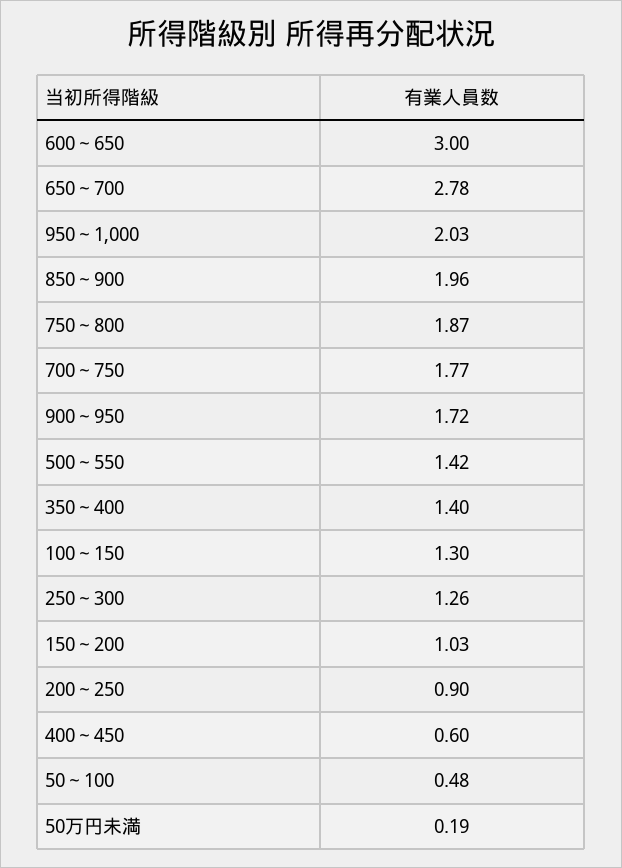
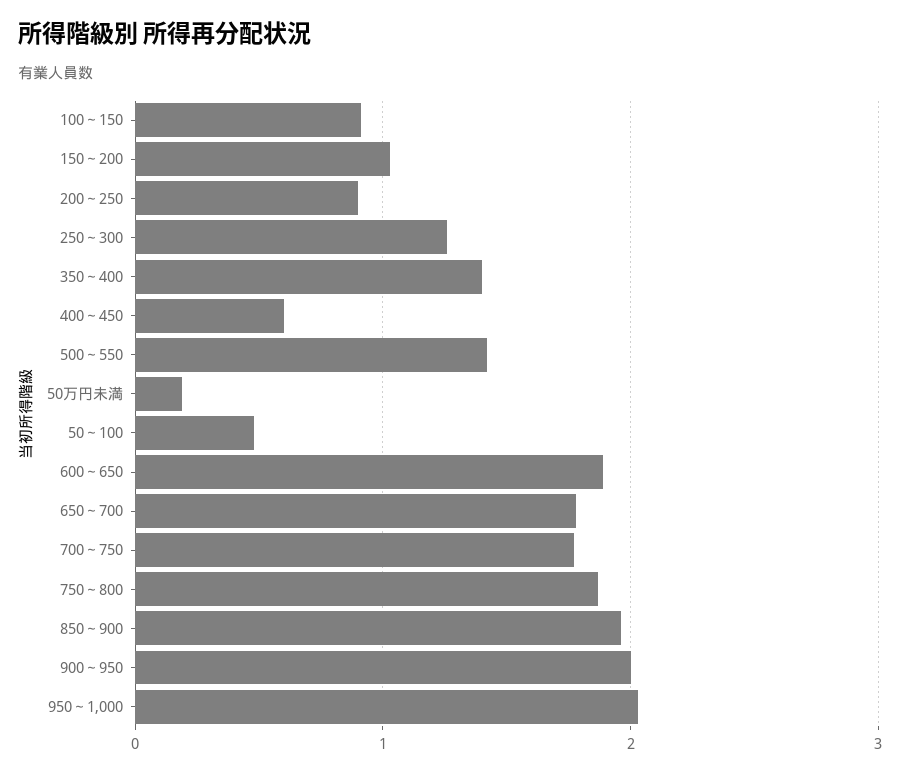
  {
-   "600～650": 3,
+   "600～650": 1.9,
-   "650～700": 2.78,
+   "650～700": 1.8,
    "950～1,000": 2.03,
    "850～900": 1.96,
    "750～800": 1.87,
    "700～750": 1.77,
-   "900～950": 1.72,
+   "900～950": 2,
    "500～550": 1.42,
    "350～400": 1.4,
-   "100～150": 1.3,
+   "100～150": 0.9,
    "250～300": 1.26,
    "150～200": 1.03,
    "200～250": 0.9,
    "400～450": 0.6,
    "50～100": 0.48,
    "50万円未満": 0.19
  }

